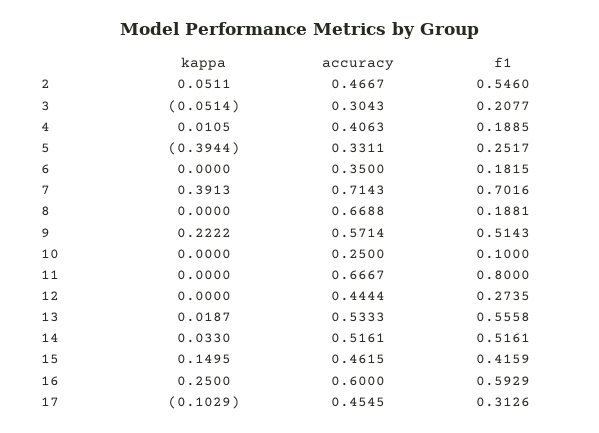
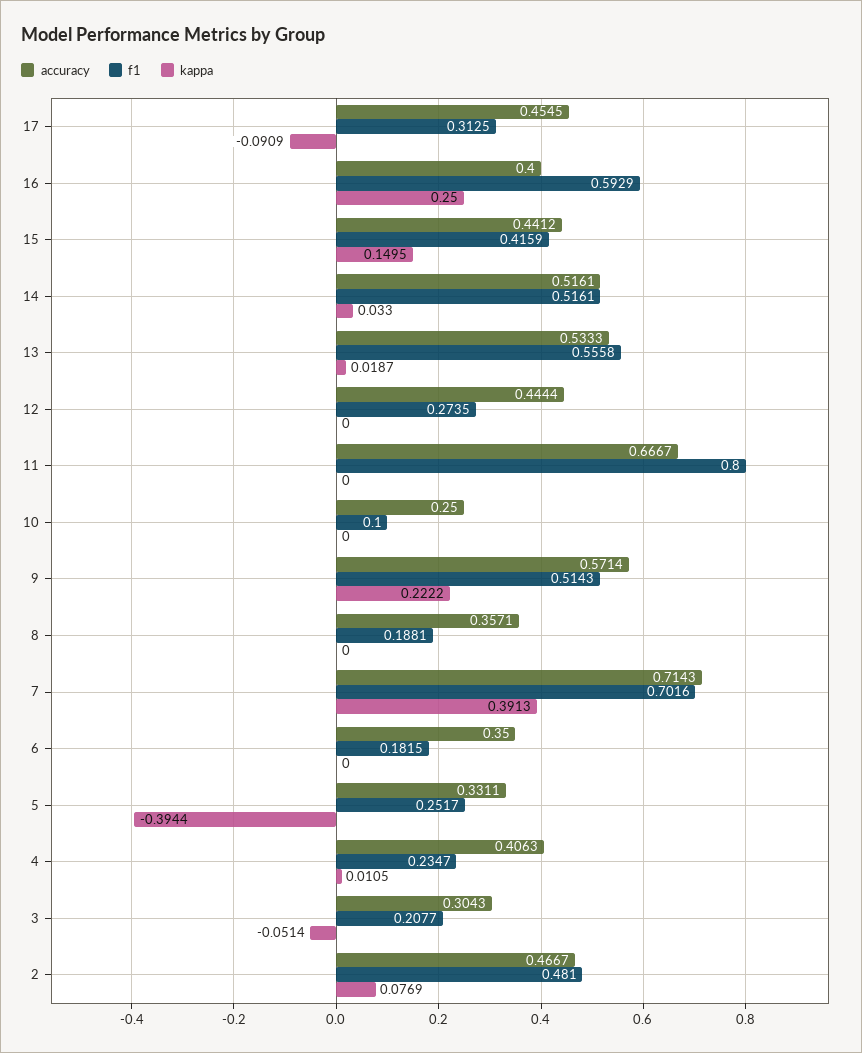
  {
    "kappa": {
-     "2": 0.0511,
+     "2": 0.0769,
      "3": -0.0514,
      "4": 0.0105,
      "5": -0.3944,
      "6": 0,
      "7": 0.3913,
      "8": 0,
      "9": 0.2222,
      "10": 0,
      "11": 0,
      "12": 0,
      "13": 0.0187,
      "14": 0.033,
      "15": 0.1495,
      "16": 0.25,
-     "17": -0.1029
+     "17": -0.0909
    },
    "accuracy": {
      "2": 0.4667,
      "3": 0.3043,
      "4": 0.4063,
      "5": 0.3311,
      "6": 0.35,
      "7": 0.7143,
-     "8": 0.6688,
+     "8": 0.3571,
      "9": 0.5714,
      "10": 0.25,
      "11": 0.6667,
      "12": 0.4444,
      "13": 0.5333,
      "14": 0.5161,
-     "15": 0.4615,
+     "15": 0.4412,
-     "16": 0.6,
+     "16": 0.4,
      "17": 0.4545
    },
    "f1": {
-     "2": 0.546,
+     "2": 0.481,
      "3": 0.2077,
-     "4": 0.1885,
+     "4": 0.2347,
      "5": 0.2517,
      "6": 0.1815,
      "7": 0.7016,
      "8": 0.1881,
      "9": 0.5143,
      "10": 0.1,
      "11": 0.8,
      "12": 0.2735,
      "13": 0.5558,
      "14": 0.5161,
      "15": 0.4159,
      "16": 0.5929,
-     "17": 0.3126
+     "17": 0.3125
    }
  }

